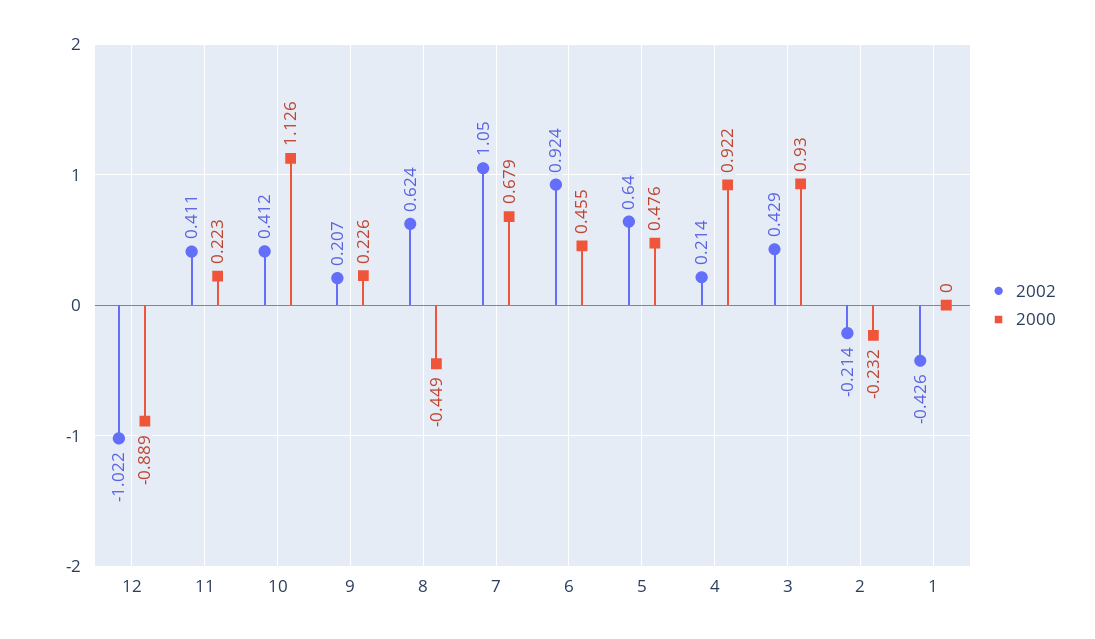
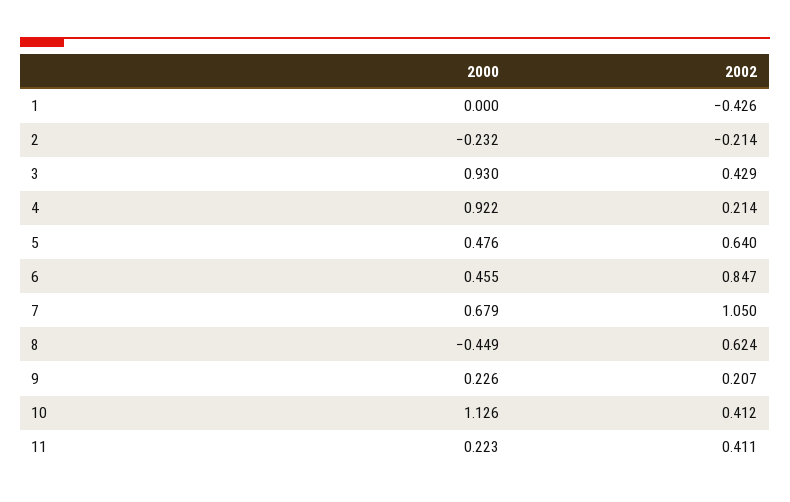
  {
    "2002": {
-     "12": -1.022,
      "11": 0.411,
      "10": 0.412,
      "9": 0.207,
      "8": 0.624,
      "7": 1.05,
-     "6": 0.924,
+     "6": 0.847,
      "5": 0.64,
      "4": 0.214,
      "3": 0.429,
      "2": -0.214,
      "1": -0.426
    },
    "2000": {
-     "12": -0.889,
      "11": 0.223,
      "10": 1.126,
      "9": 0.226,
      "8": -0.449,
      "7": 0.679,
      "6": 0.455,
      "5": 0.476,
      "4": 0.922,
      "3": 0.93,
      "2": -0.232,
      "1": 0
    }
  }

